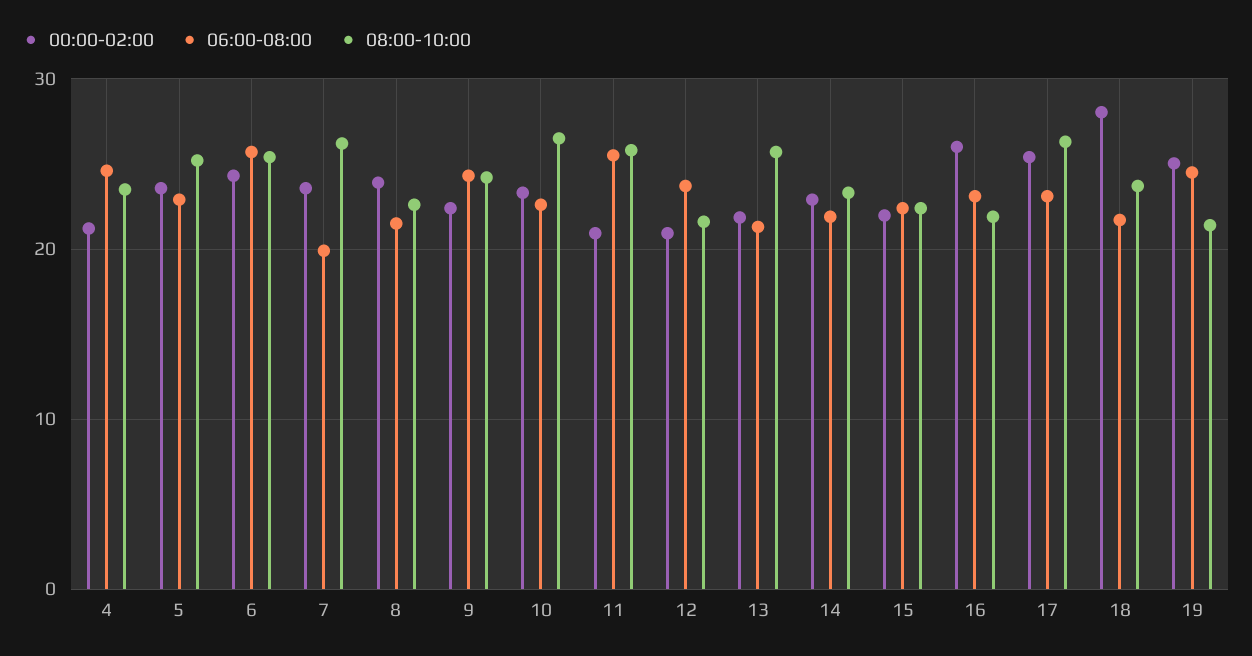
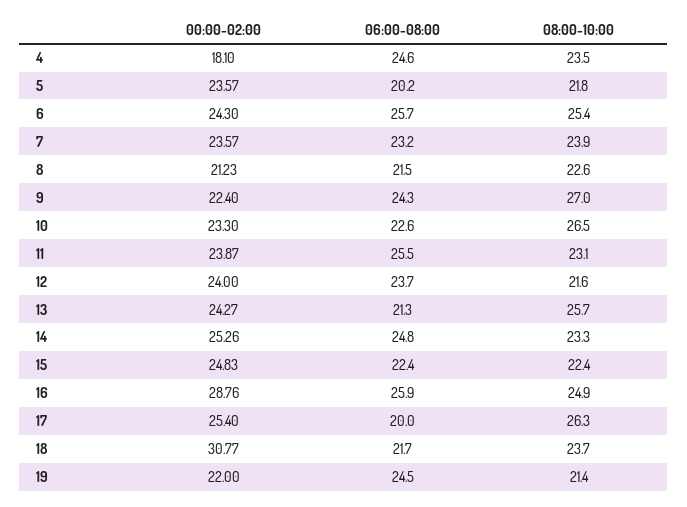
  {
    "00:00-02:00": {
-     "4": 21,
+     "4": 18.1,
      "5": 23.57,
      "6": 24.3,
      "7": 23.57,
-     "8": 24,
+     "8": 21.23,
      "9": 22.4,
      "10": 23.3,
-     "11": 21,
+     "11": 23.87,
-     "12": 21,
+     "12": 24,
-     "13": 22,
+     "13": 24.27,
-     "14": 23,
+     "14": 25.26,
-     "15": 22,
+     "15": 24.83,
-     "16": 26,
+     "16": 28.76,
      "17": 25.4,
-     "18": 28,
+     "18": 30.77,
-     "19": 25
+     "19": 22
    },
    "06:00-08:00": {
      "4": 24.6,
-     "5": 23,
+     "5": 20.2,
      "6": 25.7,
-     "7": 20,
+     "7": 23.2,
      "8": 21.5,
      "9": 24.3,
      "10": 22.6,
      "11": 25.5,
      "12": 23.7,
      "13": 21.3,
-     "14": 22,
+     "14": 24.8,
      "15": 22.4,
-     "16": 23,
+     "16": 25.9,
-     "17": 23,
+     "17": 20,
      "18": 21.7,
      "19": 24.5
    },
    "08:00-10:00": {
      "4": 23.5,
-     "5": 25,
+     "5": 21.8,
      "6": 25.4,
-     "7": 26,
+     "7": 23.9,
      "8": 22.6,
-     "9": 24,
+     "9": 27,
      "10": 26.5,
-     "11": 26,
+     "11": 23.1,
      "12": 21.6,
      "13": 25.7,
      "14": 23.3,
      "15": 22.4,
-     "16": 22,
+     "16": 24.9,
      "17": 26.3,
      "18": 23.7,
      "19": 21.4
    }
  }

